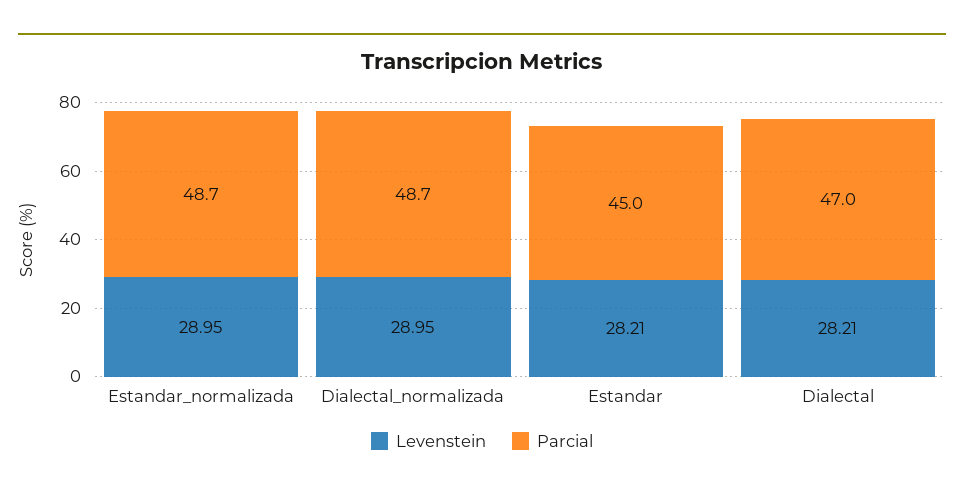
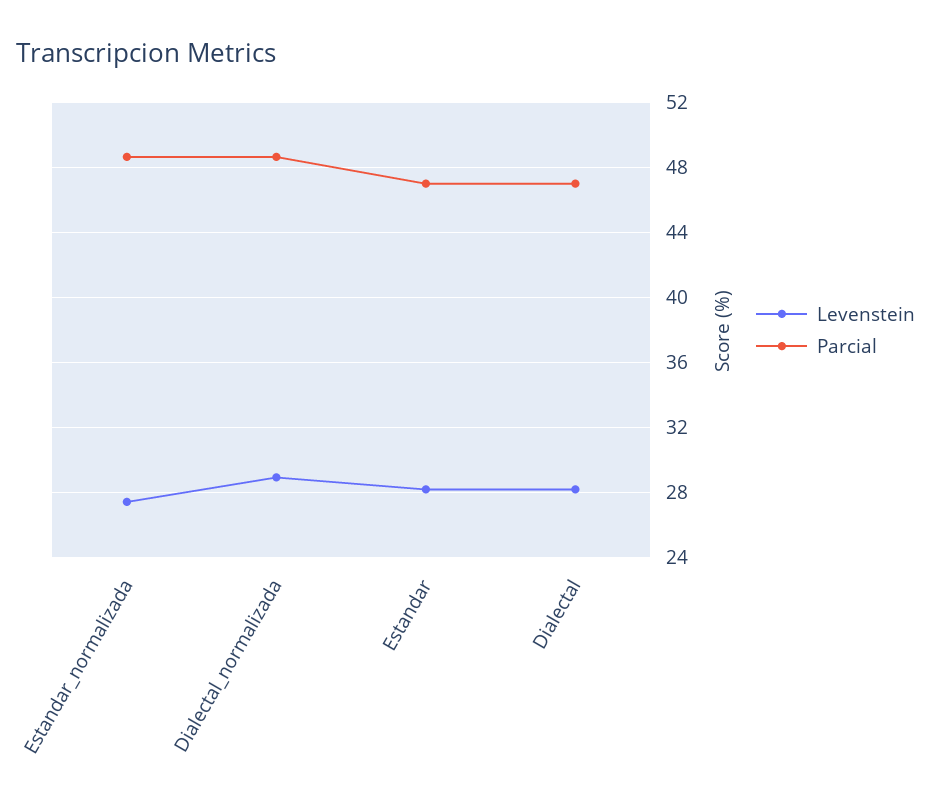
  {
    "Levenstein": {
-     "Estandar_normalizada": 28.95,
+     "Estandar_normalizada": 27.5,
      "Dialectal_normalizada": 28.95,
      "Estandar": 28.21,
      "Dialectal": 28.21
    },
    "Parcial": {
      "Estandar_normalizada": 48.7,
      "Dialectal_normalizada": 48.7,
-     "Estandar": 45,
+     "Estandar": 47,
      "Dialectal": 47
    }
  }

